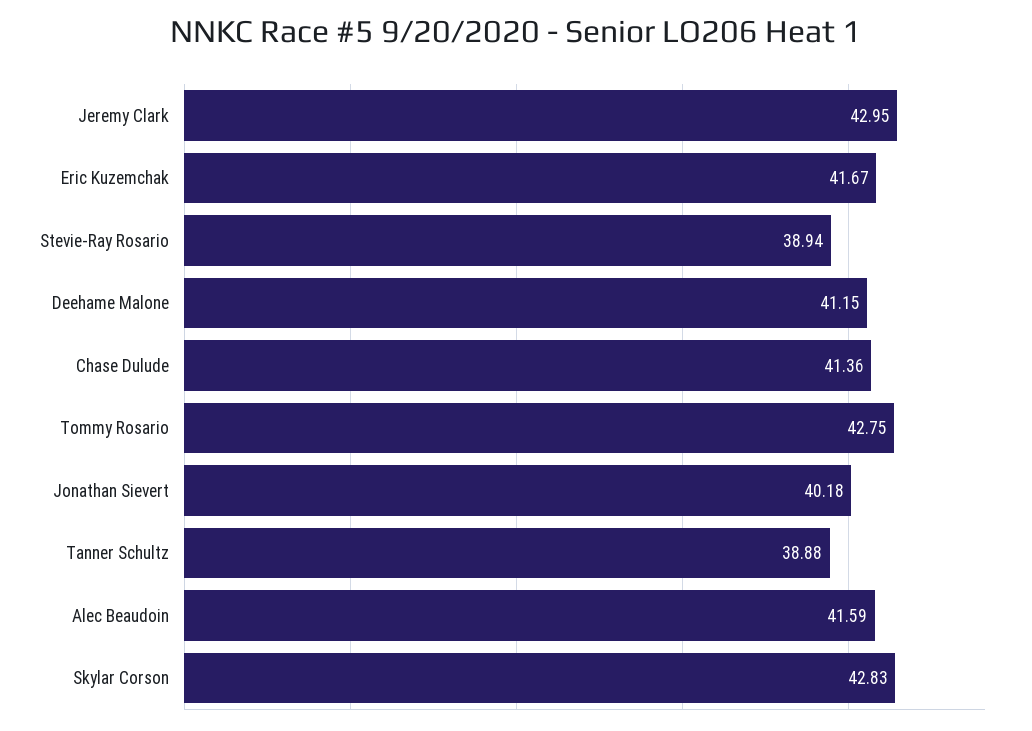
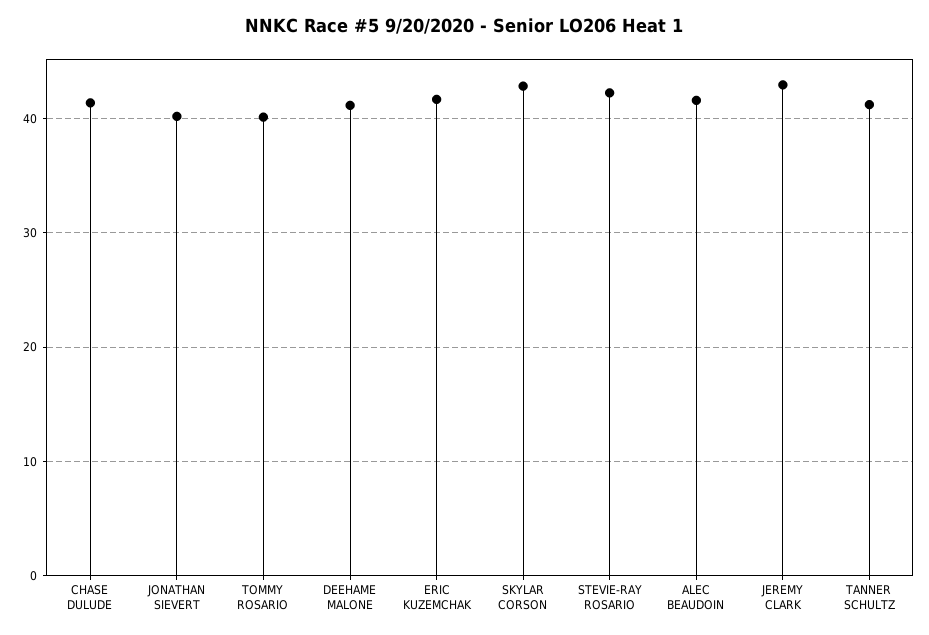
  {
    "Jeremy Clark": 42.95,
    "Eric Kuzemchak": 41.67,
-   "Stevie-Ray Rosario": 38.94,
+   "Stevie-Ray Rosario": 42,
    "Deehame Malone": 41.15,
    "Chase Dulude": 41.36,
-   "Tommy Rosario": 42.75,
+   "Tommy Rosario": 40,
    "Jonathan Sievert": 40.18,
-   "Tanner Schultz": 38.88,
+   "Tanner Schultz": 41,
    "Alec Beaudoin": 41.59,
    "Skylar Corson": 42.83
  }

